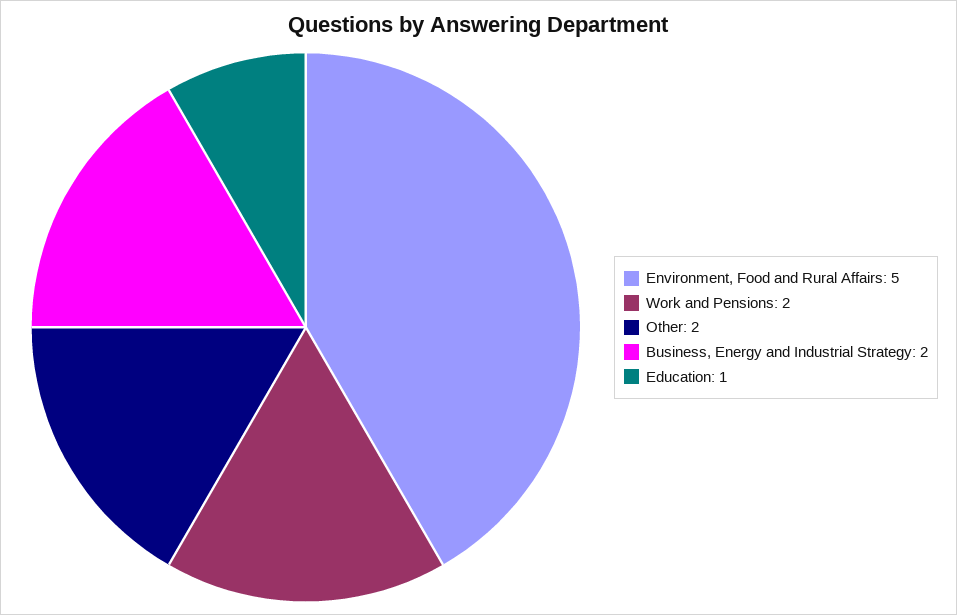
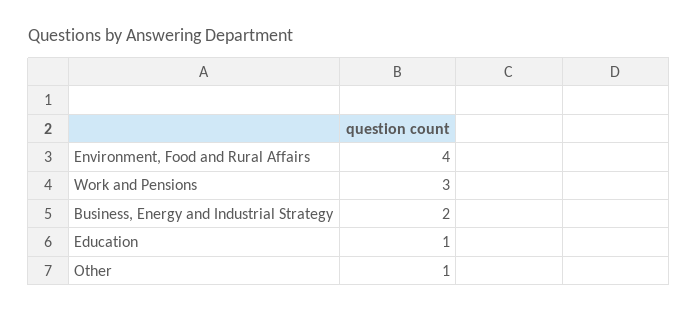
  {
-   "Environment, Food and Rural Affairs": 5,
+   "Environment, Food and Rural Affairs": 4,
-   "Work and Pensions": 2,
+   "Work and Pensions": 3,
-   "Other": 2,
+   "Other": 1,
    "Business, Energy and Industrial Strategy": 2,
    "Education": 1
  }

